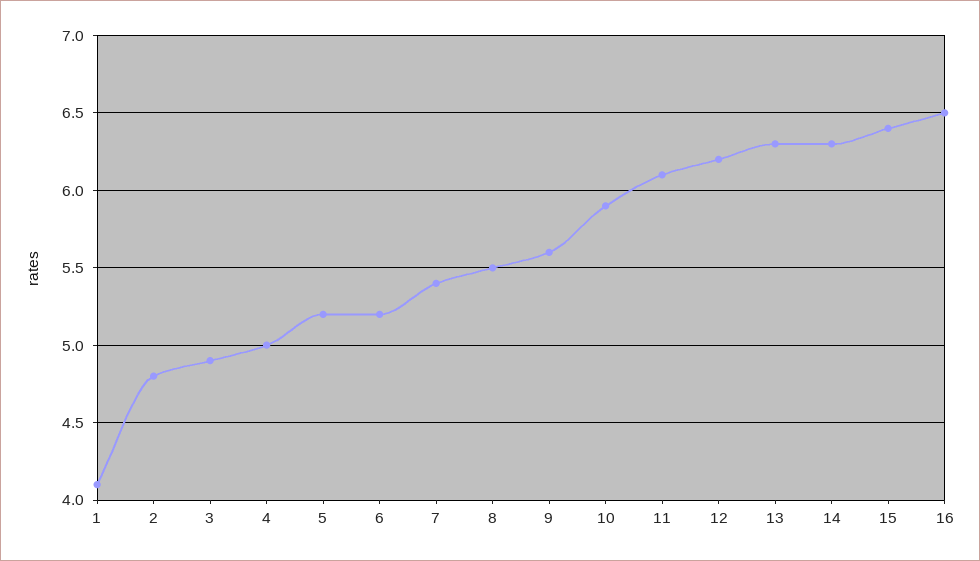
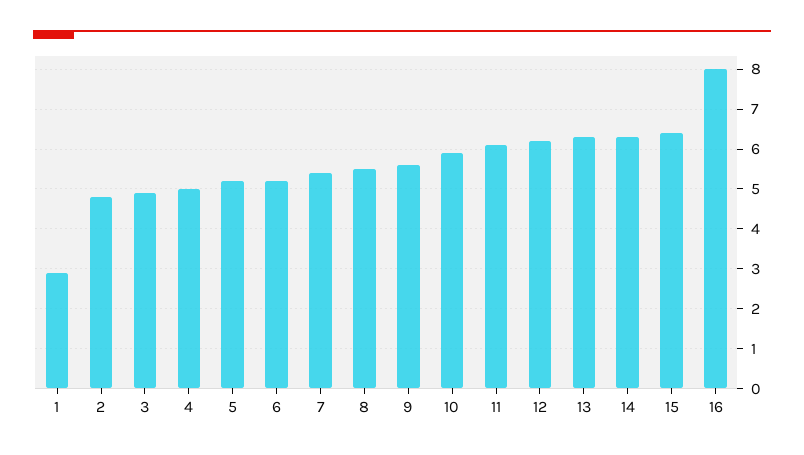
  {
-   "1": 4.1,
+   "1": 3,
    "2": 4.8,
    "3": 4.9,
    "4": 5,
    "5": 5.2,
    "6": 5.2,
    "7": 5.4,
    "8": 5.5,
    "9": 5.6,
    "10": 5.9,
    "11": 6.1,
    "12": 6.2,
    "13": 6.3,
    "14": 6.3,
    "15": 6.4,
-   "16": 6.5
+   "16": 8
  }

